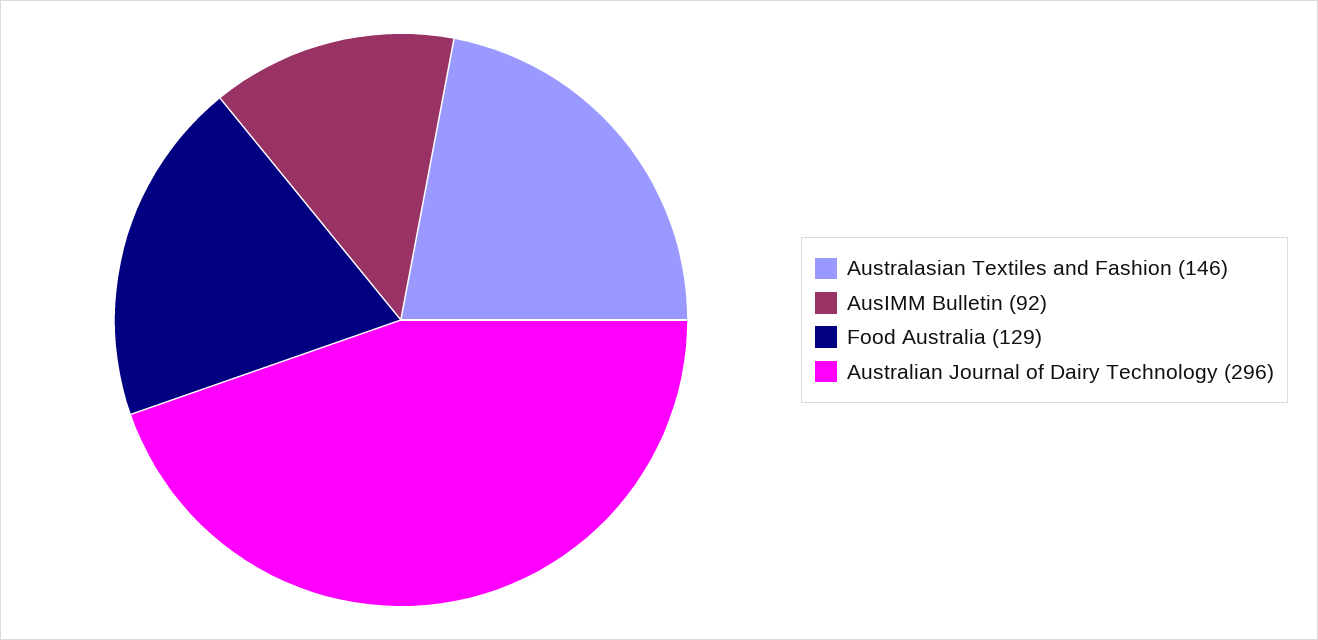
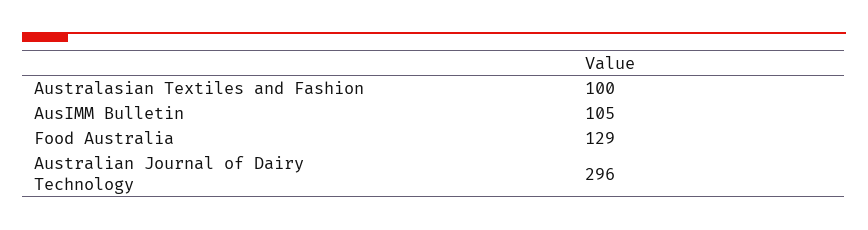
  {
-   "Australasian Textiles and Fashion": 146,
+   "Australasian Textiles and Fashion": 100,
-   "AusIMM Bulletin": 92,
+   "AusIMM Bulletin": 105,
    "Food Australia": 129,
    "Australian Journal of Dairy Technology": 296
  }

